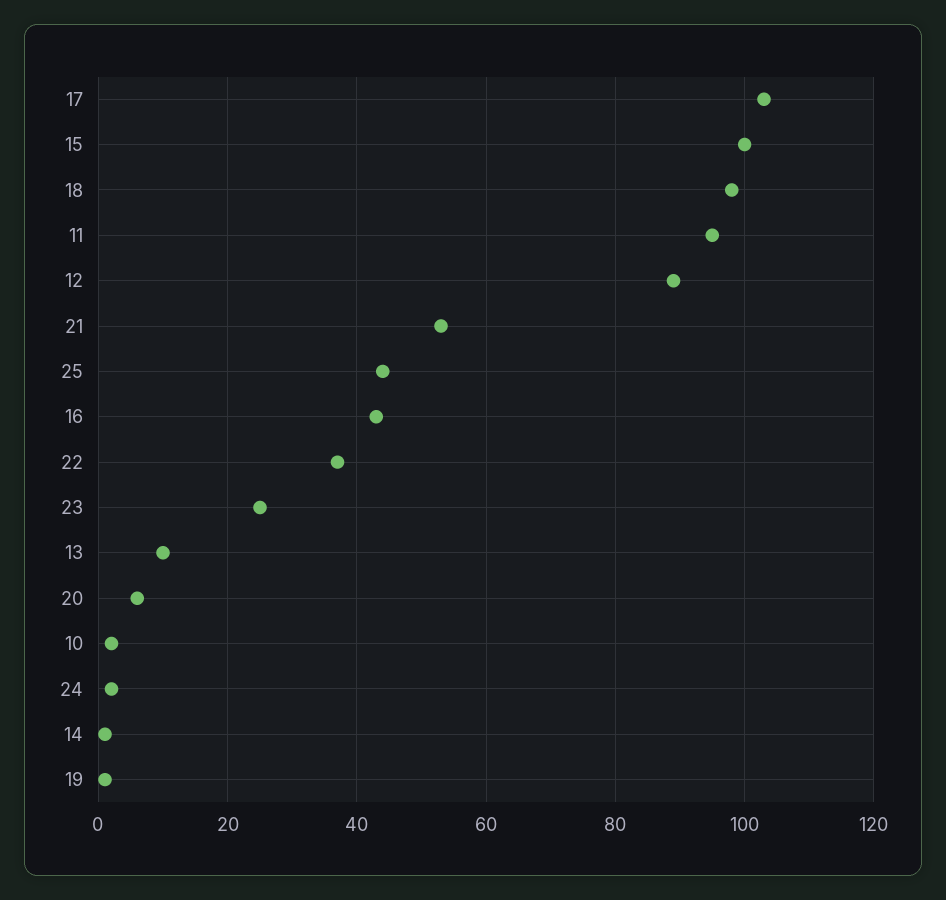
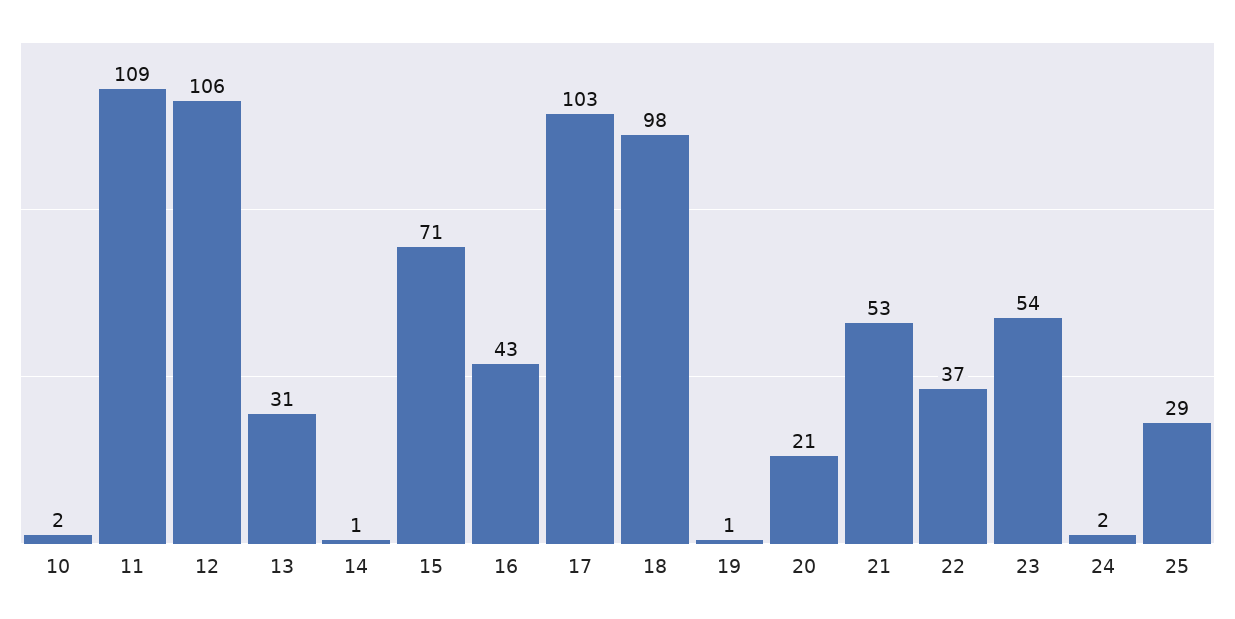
  {
    "17": 103,
-   "15": 100,
+   "15": 71,
    "18": 98,
-   "11": 95,
+   "11": 109,
-   "12": 90,
+   "12": 106,
    "21": 53,
-   "25": 45,
+   "25": 29,
    "16": 43,
    "22": 37,
-   "23": 25,
+   "23": 54,
-   "13": 10,
+   "13": 31,
-   "20": 5,
+   "20": 21,
    "10": 2,
    "24": 2,
    "14": 1,
    "19": 1
  }

